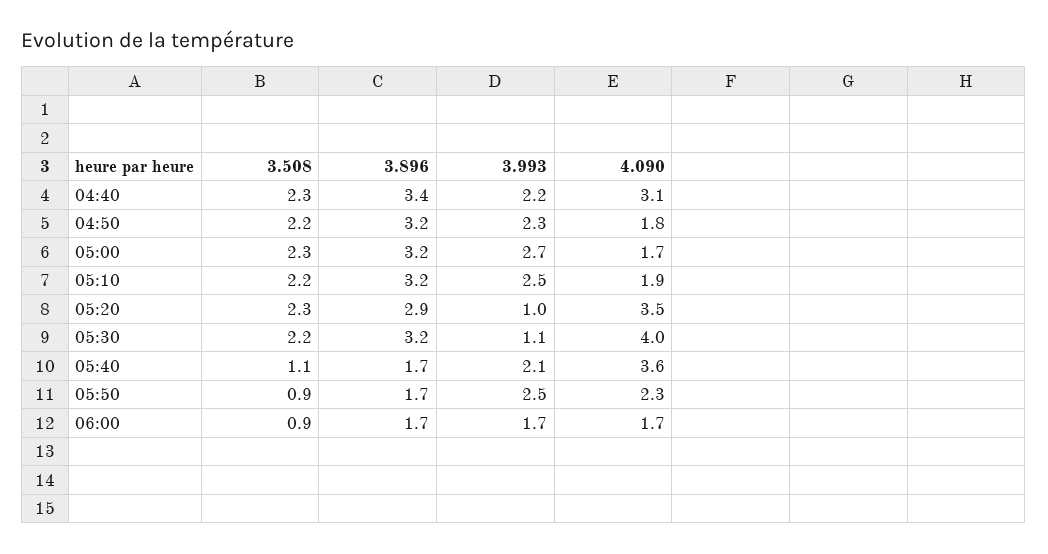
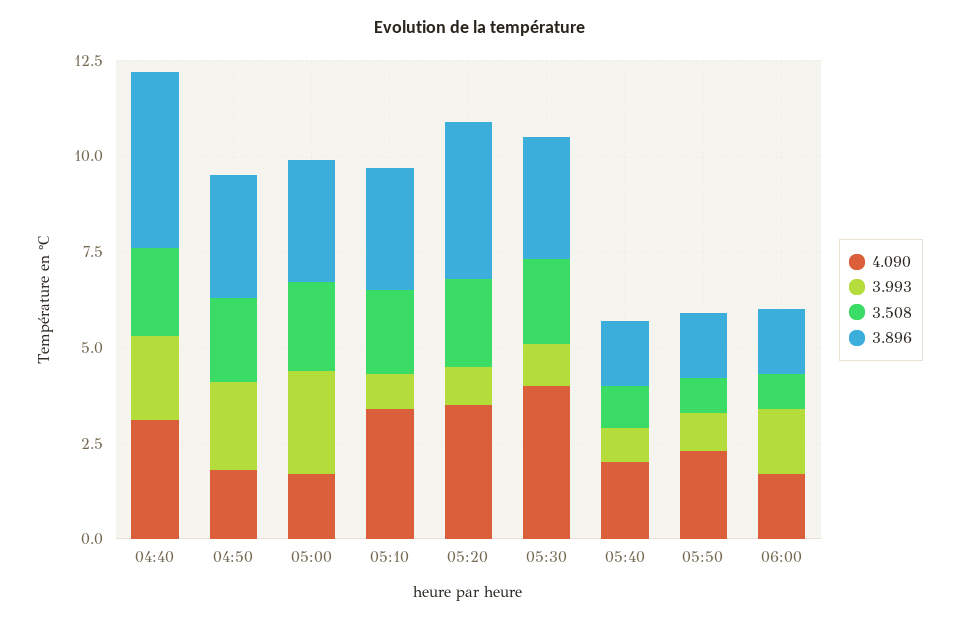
  {
    "3.508": {
      "04:40": 2.3,
      "04:50": 2.2,
      "05:00": 2.3,
      "05:10": 2.2,
      "05:20": 2.3,
      "05:30": 2.2,
      "05:40": 1.1,
      "05:50": 0.9,
      "06:00": 0.9
    },
    "3.896": {
-     "04:40": 3.4,
+     "04:40": 4.5,
      "04:50": 3.2,
      "05:00": 3.2,
      "05:10": 3.2,
-     "05:20": 2.9,
+     "05:20": 4,
      "05:30": 3.2,
      "05:40": 1.7,
      "05:50": 1.7,
      "06:00": 1.7
    },
    "3.993": {
      "04:40": 2.2,
      "04:50": 2.3,
      "05:00": 2.7,
-     "05:10": 2.5,
+     "05:10": 1,
      "05:20": 1,
      "05:30": 1.1,
-     "05:40": 2.1,
+     "05:40": 1,
-     "05:50": 2.5,
+     "05:50": 1,
      "06:00": 1.7
    },
    "4.090": {
      "04:40": 3.1,
      "04:50": 1.8,
      "05:00": 1.7,
-     "05:10": 1.9,
+     "05:10": 3.5,
      "05:20": 3.5,
      "05:30": 4,
-     "05:40": 3.6,
+     "05:40": 2,
      "05:50": 2.3,
      "06:00": 1.7
    }
  }

